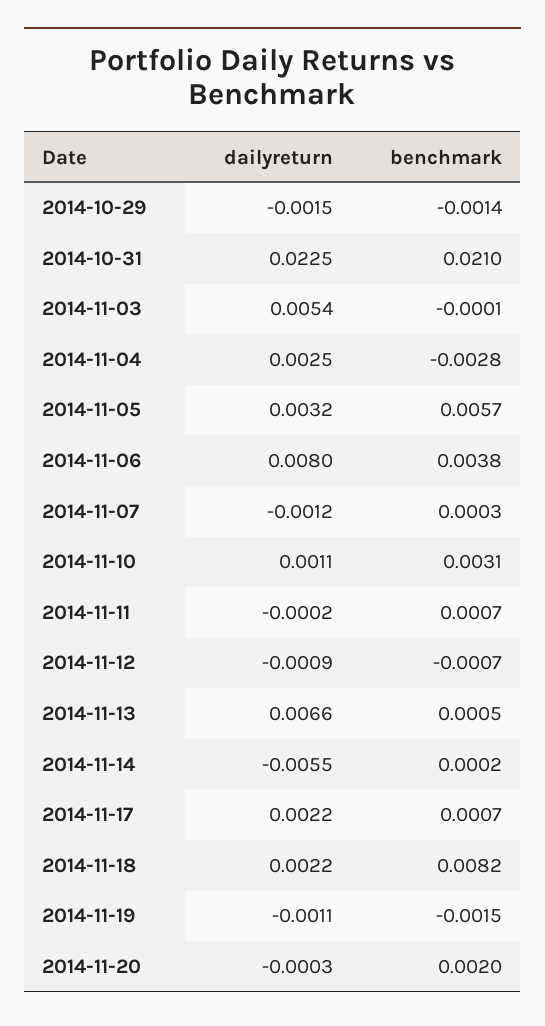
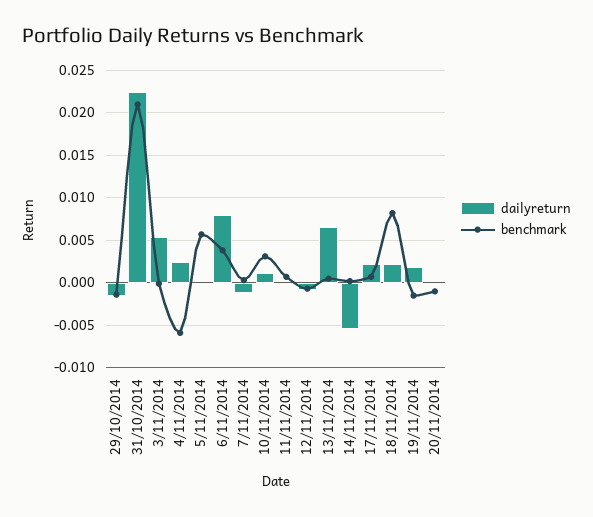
  {
    "dailyreturn": {
      "2014-10-29": -0.0015,
      "2014-10-31": 0.0225,
      "2014-11-03": 0.0054,
      "2014-11-04": 0.0025,
-     "2014-11-05": 0.0032,
+     "2014-11-05": 0,
      "2014-11-06": 0.008,
      "2014-11-07": -0.0012,
      "2014-11-10": 0.0011,
      "2014-11-11": -0.0002,
      "2014-11-12": -0.0009,
      "2014-11-13": 0.0066,
      "2014-11-14": -0.0055,
      "2014-11-17": 0.0022,
      "2014-11-18": 0.0022,
-     "2014-11-19": -0.0011,
+     "2014-11-19": 0.002,
      "2014-11-20": -0.0003
    },
    "benchmark": {
      "2014-10-29": -0.0014,
      "2014-10-31": 0.021,
      "2014-11-03": -0.0001,
-     "2014-11-04": -0.0028,
+     "2014-11-04": -0.006,
      "2014-11-05": 0.0057,
      "2014-11-06": 0.0038,
      "2014-11-07": 0.0003,
      "2014-11-10": 0.0031,
      "2014-11-11": 0.0007,
      "2014-11-12": -0.0007,
      "2014-11-13": 0.0005,
      "2014-11-14": 0.0002,
      "2014-11-17": 0.0007,
      "2014-11-18": 0.0082,
      "2014-11-19": -0.0015,
-     "2014-11-20": 0.002
+     "2014-11-20": -0.001
    }
  }

